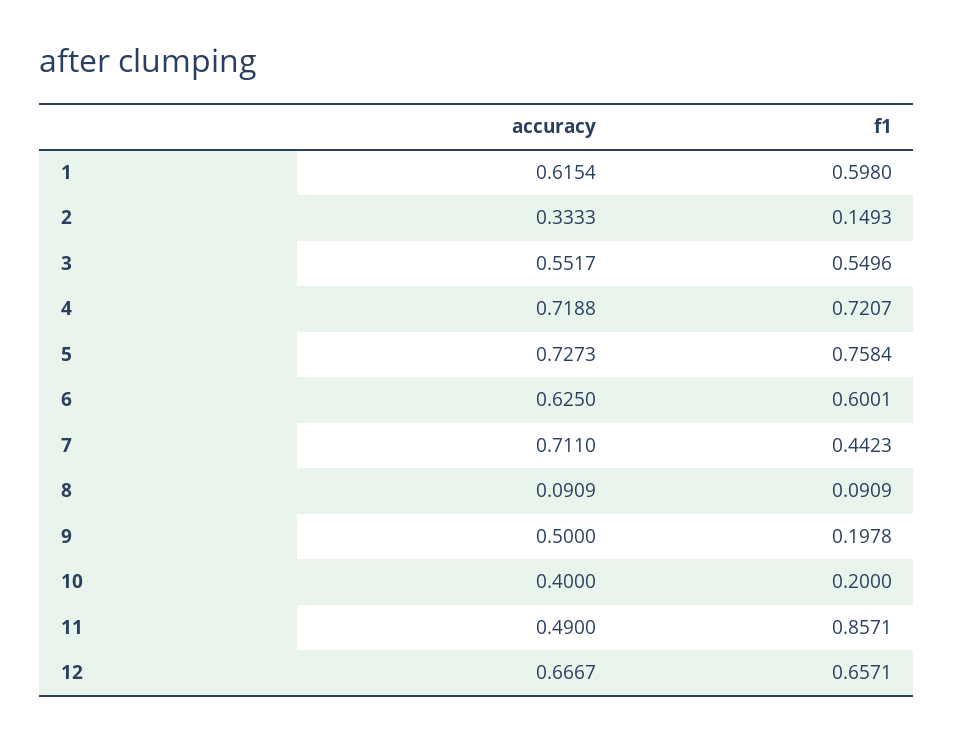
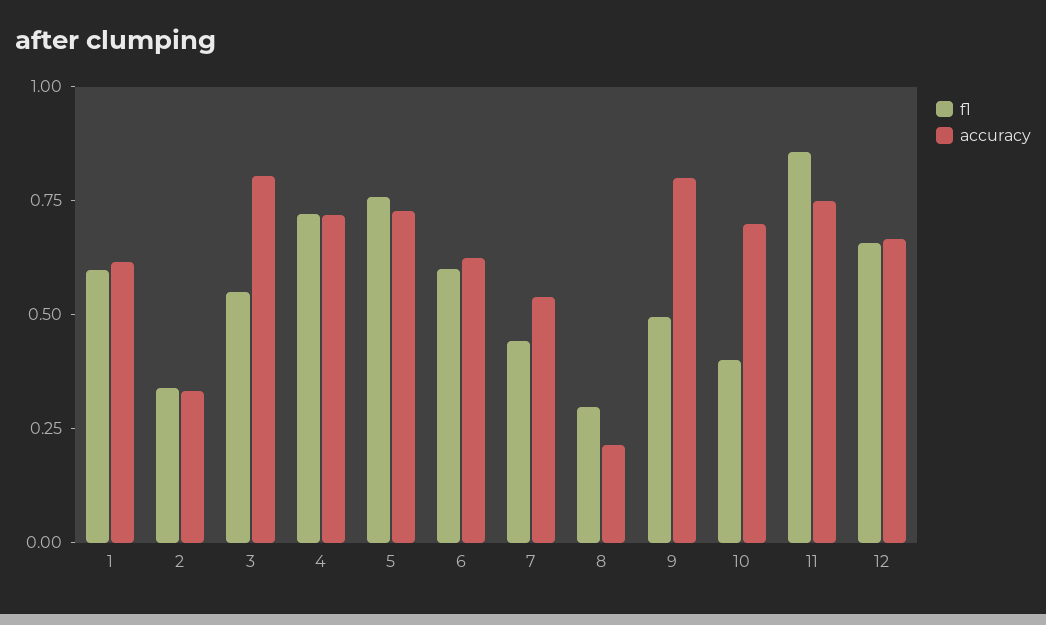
  {
    "accuracy": {
      "1": 0.6154,
      "2": 0.3333,
-     "3": 0.5517,
+     "3": 0.8,
      "4": 0.7188,
      "5": 0.7273,
      "6": 0.625,
-     "7": 0.711,
+     "7": 0.55,
-     "8": 0.0909,
+     "8": 0.2,
-     "9": 0.5,
+     "9": 0.8,
-     "10": 0.4,
+     "10": 0.7,
-     "11": 0.49,
+     "11": 0.75,
      "12": 0.6667
    },
    "f1": {
      "1": 0.598,
-     "2": 0.1493,
+     "2": 0.35,
      "3": 0.5496,
      "4": 0.7207,
      "5": 0.7584,
      "6": 0.6001,
      "7": 0.4423,
-     "8": 0.0909,
+     "8": 0.3,
-     "9": 0.1978,
+     "9": 0.5,
-     "10": 0.2,
+     "10": 0.4,
      "11": 0.8571,
      "12": 0.6571
    }
  }

